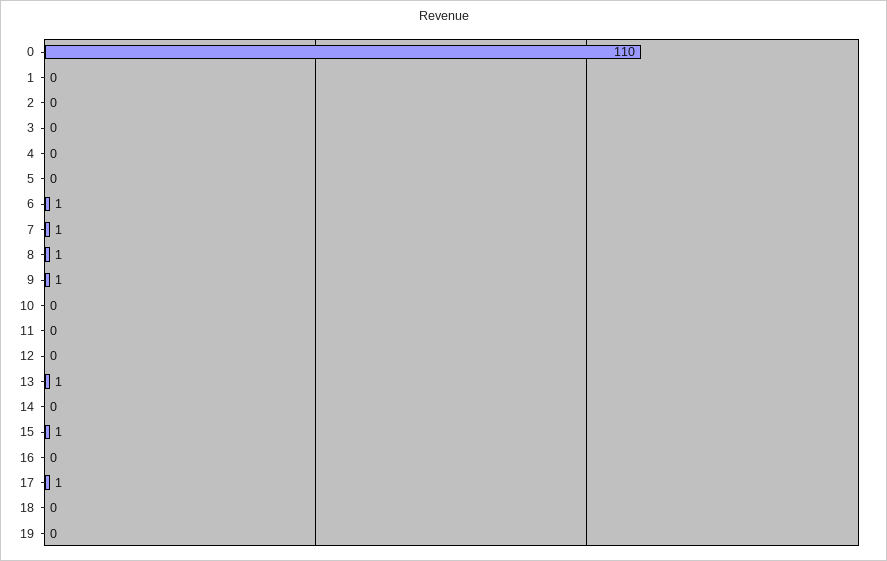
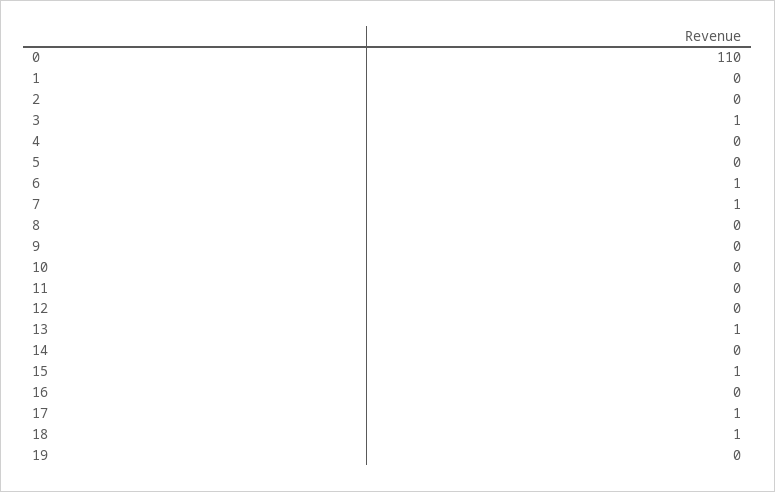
  {
    "0": 110,
    "1": 0,
    "2": 0,
-   "3": 0,
+   "3": 1,
    "4": 0,
    "5": 0,
    "6": 1,
    "7": 1,
-   "8": 1,
+   "8": 0,
-   "9": 1,
+   "9": 0,
    "10": 0,
    "11": 0,
    "12": 0,
    "13": 1,
    "14": 0,
    "15": 1,
    "16": 0,
    "17": 1,
-   "18": 0,
+   "18": 1,
    "19": 0
  }

